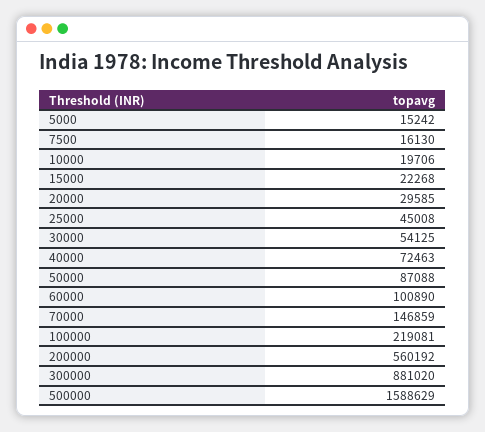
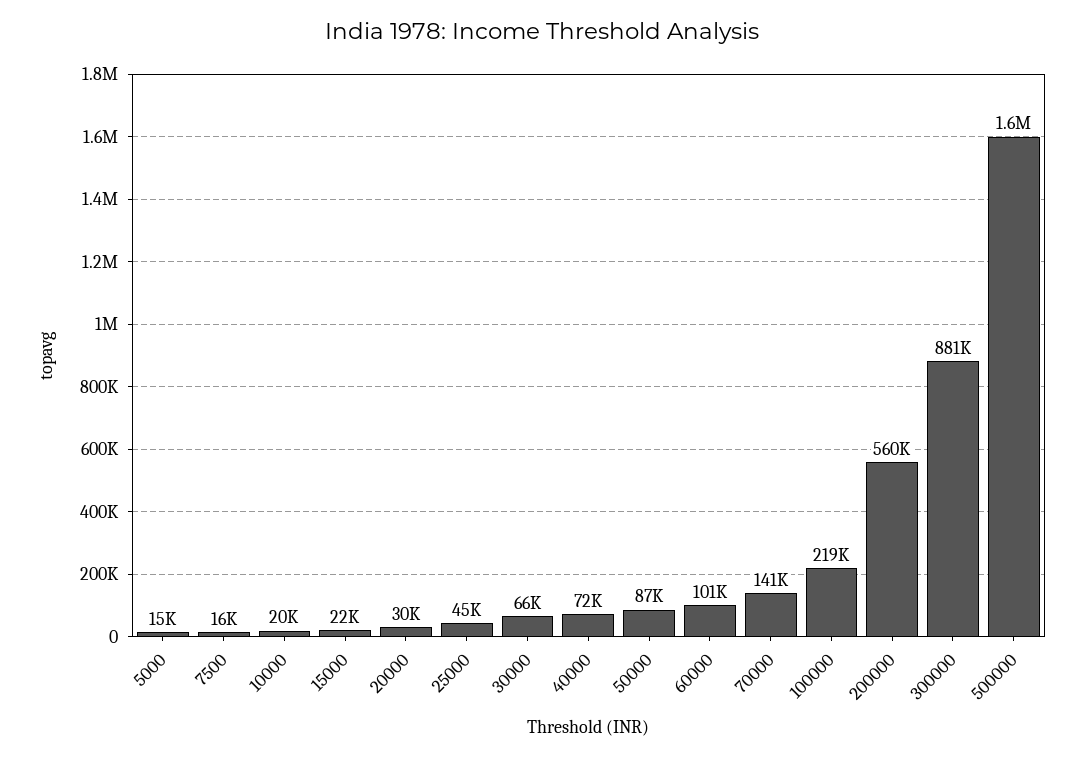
  {
    "5000": 15242,
    "7500": 16130,
    "10000": 19706,
    "15000": 22268,
    "20000": 29585,
    "25000": 45008,
-   "30000": 54125,
+   "30000": 66000,
    "40000": 72463,
    "50000": 87088,
    "60000": 100890,
-   "70000": 146859,
+   "70000": 141000,
    "100000": 219081,
    "200000": 560192,
    "300000": 881020,
    "500000": 1588629
  }

